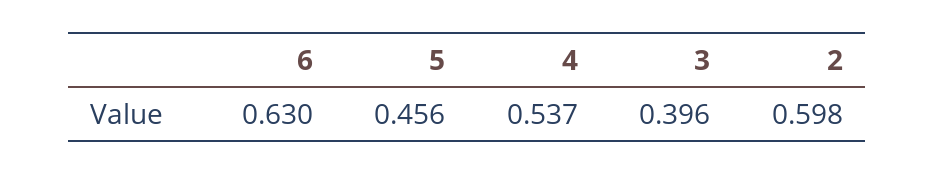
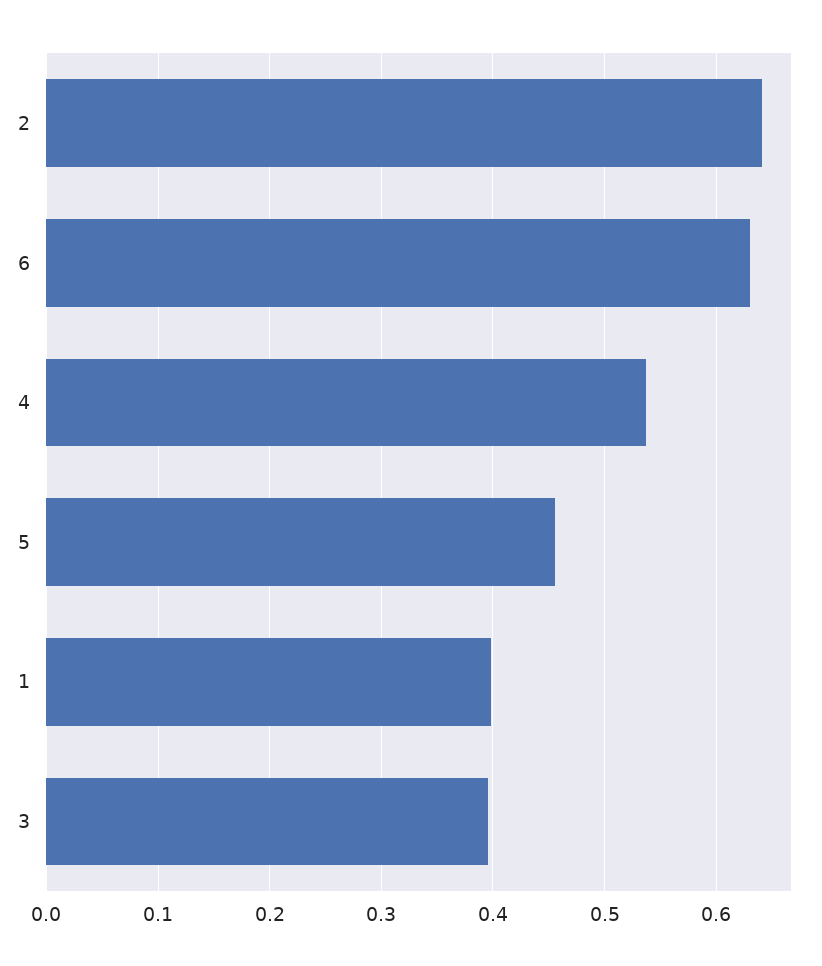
  {
    "6": 0.63,
    "5": 0.456,
    "4": 0.537,
    "3": 0.396,
-   "2": 0.598
+   "2": 0.64,
+   "1": 0.4
  }

